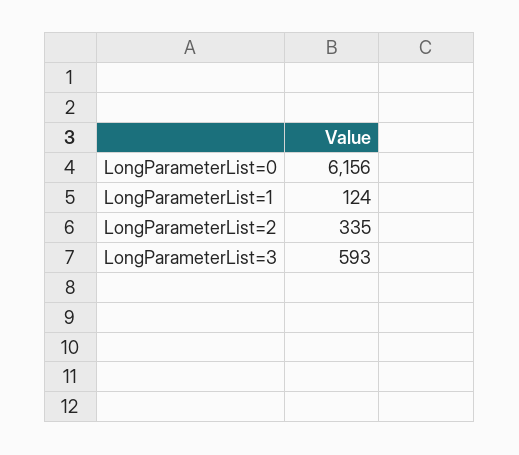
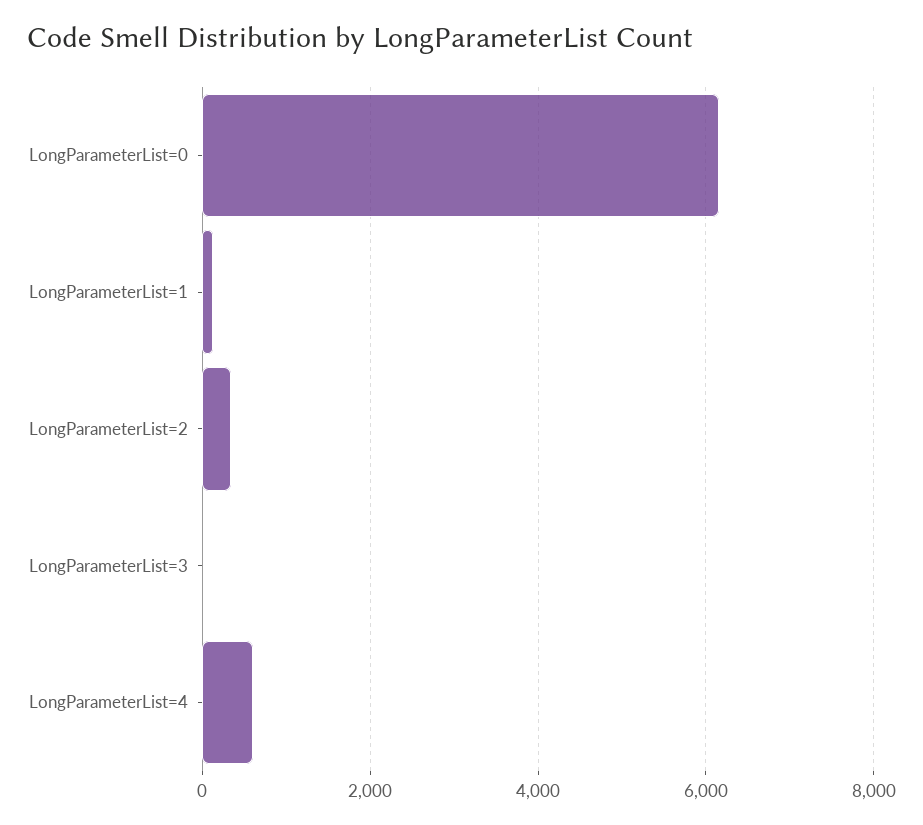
  {
    "LongParameterList=0": 6156,
    "LongParameterList=1": 124,
    "LongParameterList=2": 335,
-   "LongParameterList=3": 593
+   "LongParameterList=3": 0,
+   "LongParameterList=4": 600
  }

